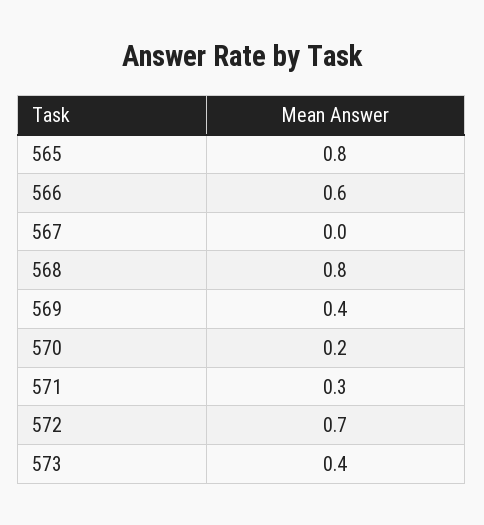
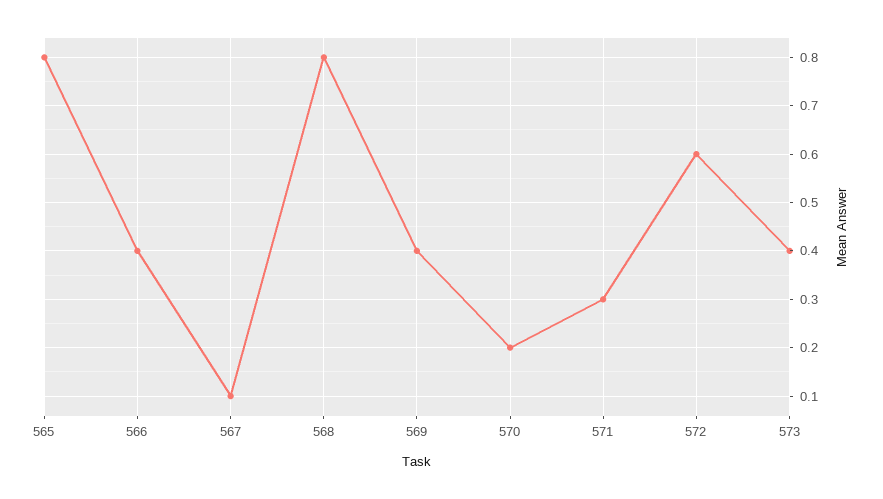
  {
    "565": 0.8,
-   "566": 0.6,
+   "566": 0.4,
-   "567": 0,
+   "567": 0.1,
    "568": 0.8,
    "569": 0.4,
    "570": 0.2,
    "571": 0.3,
-   "572": 0.7,
+   "572": 0.6,
    "573": 0.4
  }

